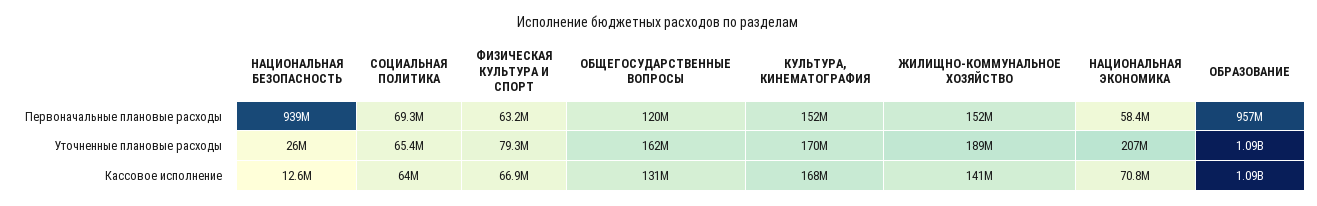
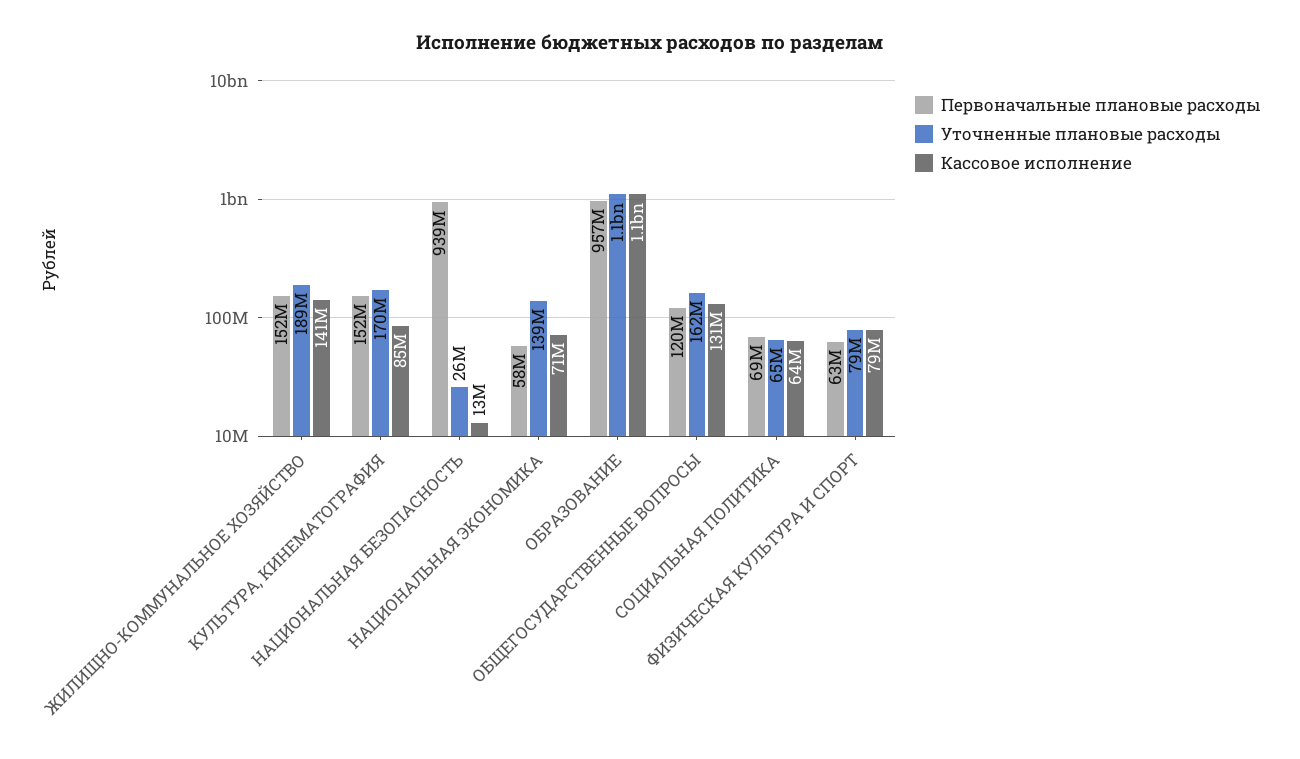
  {
    "Первоначальные плановые расходы": {
      "НАЦИОНАЛЬНАЯ БЕЗОПАСНОСТЬ": 939000000,
      "СОЦИАЛЬНАЯ ПОЛИТИКА": 69300000,
      "ФИЗИЧЕСКАЯ КУЛЬТУРА И СПОРТ": 63200000,
      "ОБЩЕГОСУДАРСТВЕННЫЕ ВОПРОСЫ": 120000000,
      "КУЛЬТУРА, КИНЕМАТОГРАФИЯ": 152000000,
      "ЖИЛИЩНО-КОММУНАЛЬНОЕ ХОЗЯЙСТВО": 152000000,
      "НАЦИОНАЛЬНАЯ ЭКОНОМИКА": 58400000,
      "ОБРАЗОВАНИЕ": 957000000
    },
    "Уточненные плановые расходы": {
      "НАЦИОНАЛЬНАЯ БЕЗОПАСНОСТЬ": 26000000,
      "СОЦИАЛЬНАЯ ПОЛИТИКА": 65400000,
      "ФИЗИЧЕСКАЯ КУЛЬТУРА И СПОРТ": 79300000,
      "ОБЩЕГОСУДАРСТВЕННЫЕ ВОПРОСЫ": 162000000,
      "КУЛЬТУРА, КИНЕМАТОГРАФИЯ": 170000000,
      "ЖИЛИЩНО-КОММУНАЛЬНОЕ ХОЗЯЙСТВО": 189000000,
-     "НАЦИОНАЛЬНАЯ ЭКОНОМИКА": 207000000,
+     "НАЦИОНАЛЬНАЯ ЭКОНОМИКА": 139000000,
      "ОБРАЗОВАНИЕ": 1090000000
    },
    "Кассовое исполнение": {
      "НАЦИОНАЛЬНАЯ БЕЗОПАСНОСТЬ": 12600000,
      "СОЦИАЛЬНАЯ ПОЛИТИКА": 64000000,
-     "ФИЗИЧЕСКАЯ КУЛЬТУРА И СПОРТ": 66900000,
+     "ФИЗИЧЕСКАЯ КУЛЬТУРА И СПОРТ": 79000000,
      "ОБЩЕГОСУДАРСТВЕННЫЕ ВОПРОСЫ": 131000000,
-     "КУЛЬТУРА, КИНЕМАТОГРАФИЯ": 168000000,
+     "КУЛЬТУРА, КИНЕМАТОГРАФИЯ": 85000000,
      "ЖИЛИЩНО-КОММУНАЛЬНОЕ ХОЗЯЙСТВО": 141000000,
      "НАЦИОНАЛЬНАЯ ЭКОНОМИКА": 70800000,
      "ОБРАЗОВАНИЕ": 1090000000
    }
  }

